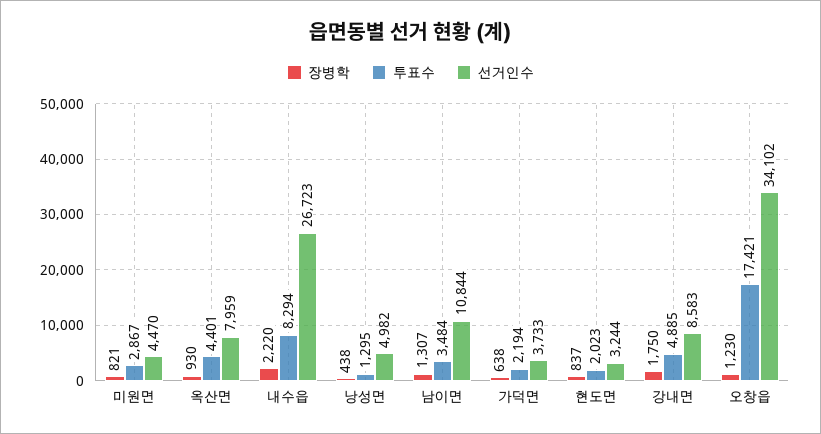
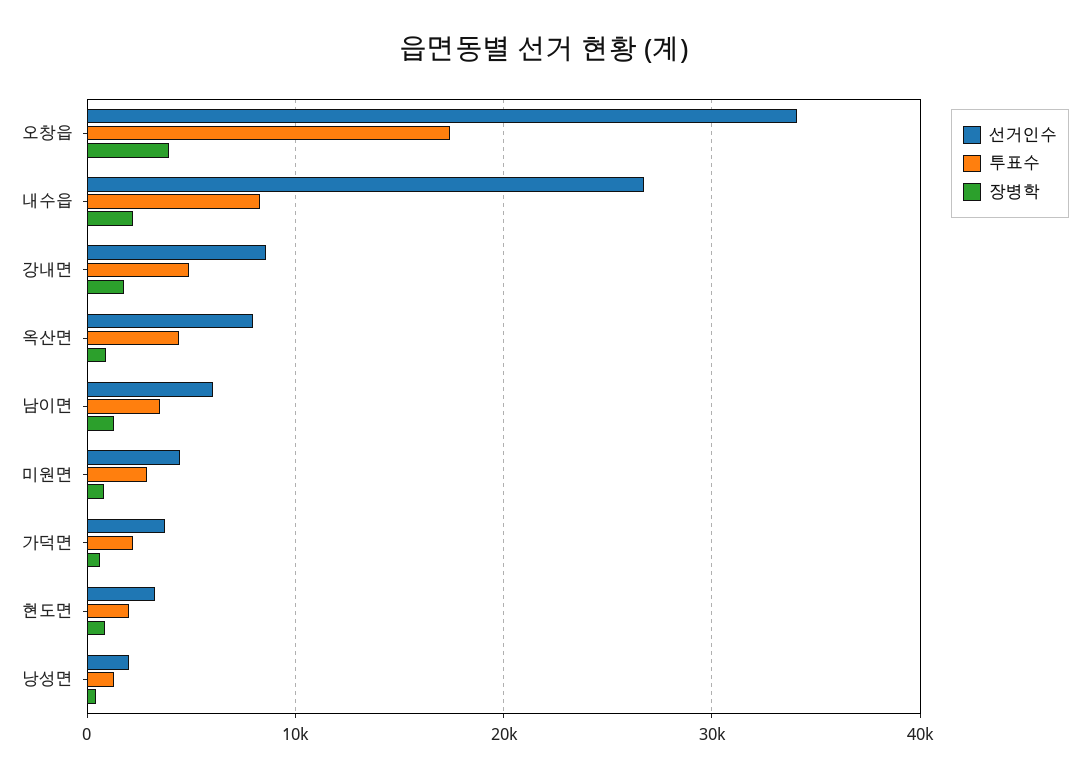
  {
    "장병학": {
      "미원면": 821,
      "옥산면": 930,
      "내수읍": 2220,
      "낭성면": 438,
      "남이면": 1307,
      "가덕면": 638,
      "현도면": 837,
      "강내면": 1750,
-     "오창읍": 1230
+     "오창읍": 4000
    },
    "투표수": {
      "미원면": 2867,
      "옥산면": 4401,
      "내수읍": 8294,
      "낭성면": 1295,
      "남이면": 3484,
      "가덕면": 2194,
      "현도면": 2023,
      "강내면": 4885,
      "오창읍": 17421
    },
    "선거인수": {
      "미원면": 4470,
      "옥산면": 7959,
      "내수읍": 26723,
-     "낭성면": 4982,
+     "낭성면": 2000,
-     "남이면": 10844,
+     "남이면": 6000,
      "가덕면": 3733,
      "현도면": 3244,
      "강내면": 8583,
      "오창읍": 34102
    }
  }

